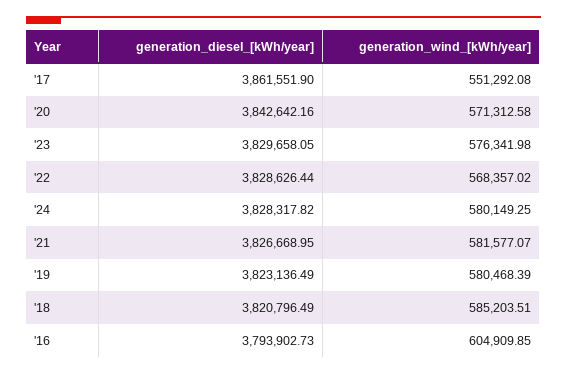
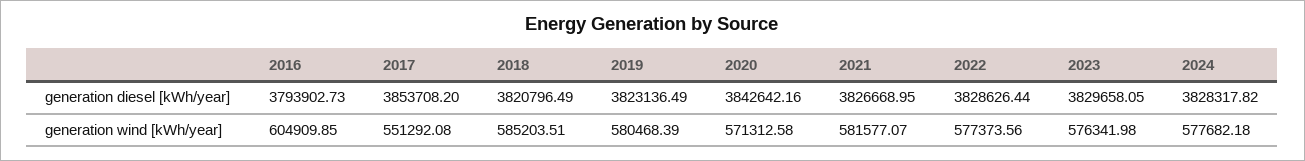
  {
    "generation_diesel_[kWh/year]": {
-     "'17": 3861551.9,
+     "'17": 3853708.2,
      "'20": 3842642.16,
      "'23": 3829658.05,
      "'22": 3828626.44,
      "'24": 3828317.82,
      "'21": 3826668.95,
      "'19": 3823136.49,
      "'18": 3820796.49,
      "'16": 3793902.73
    },
    "generation_wind_[kWh/year]": {
      "'17": 551292.08,
      "'20": 571312.58,
      "'23": 576341.98,
-     "'22": 568357.02,
+     "'22": 577373.56,
-     "'24": 580149.25,
+     "'24": 577682.18,
      "'21": 581577.07,
      "'19": 580468.39,
      "'18": 585203.51,
      "'16": 604909.85
    }
  }

